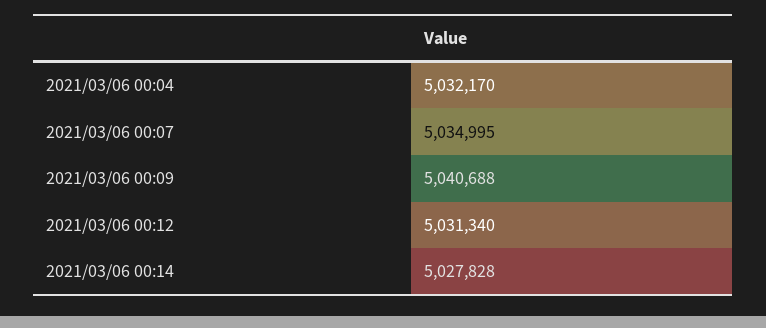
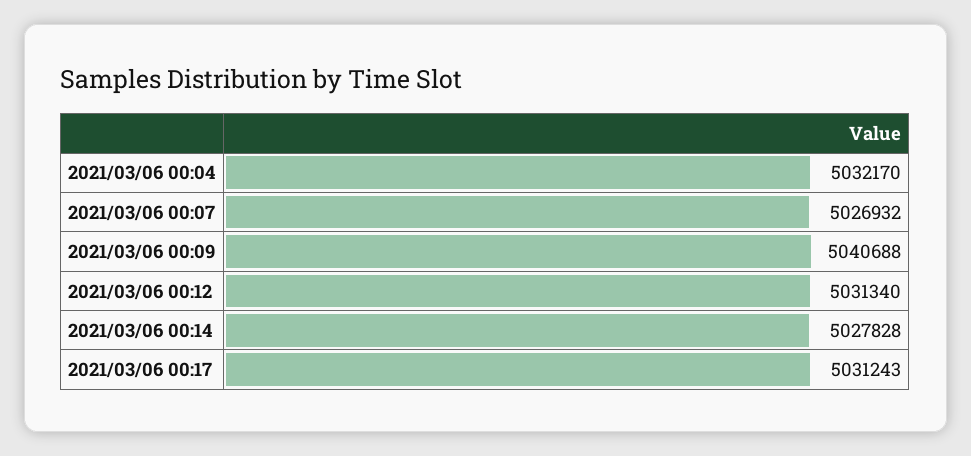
  {
    "2021/03/06 00:04": 5032170,
-   "2021/03/06 00:07": 5034995,
+   "2021/03/06 00:07": 5026932,
    "2021/03/06 00:09": 5040688,
    "2021/03/06 00:12": 5031340,
-   "2021/03/06 00:14": 5027828
+   "2021/03/06 00:14": 5027828,
+   "2021/03/06 00:17": 5031243
  }

